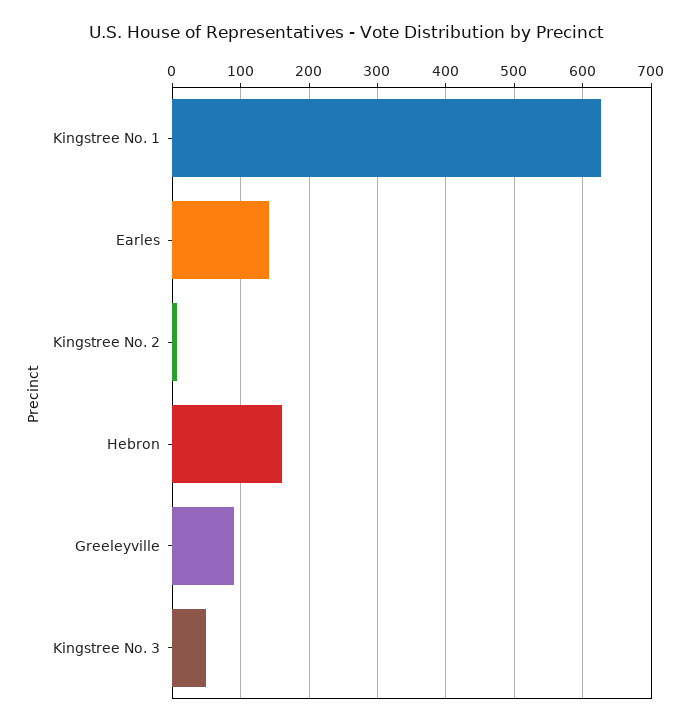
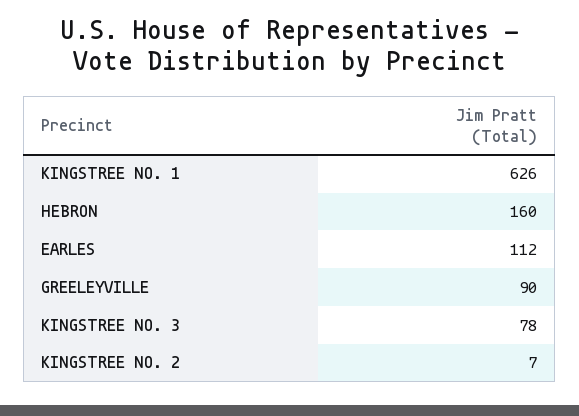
  {
    "Kingstree No. 1": 626,
-   "Earles": 140,
+   "Earles": 112,
    "Kingstree No. 2": 7,
    "Hebron": 160,
    "Greeleyville": 90,
-   "Kingstree No. 3": 50
+   "Kingstree No. 3": 78
  }

